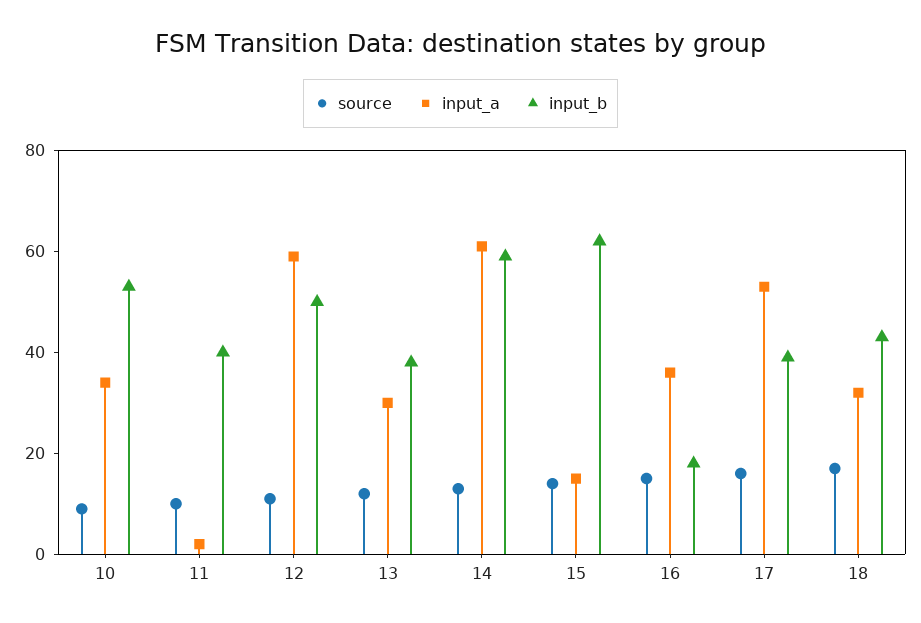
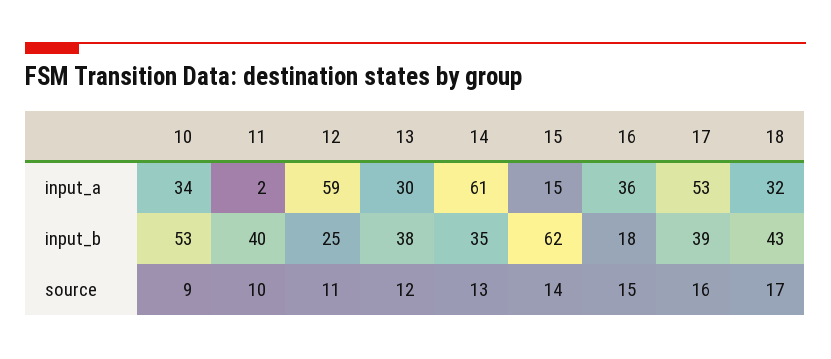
  {
    "source": {
      "10": 9,
      "11": 10,
      "12": 11,
      "13": 12,
      "14": 13,
      "15": 14,
      "16": 15,
      "17": 16,
      "18": 17
    },
    "input_a": {
      "10": 34,
      "11": 2,
      "12": 59,
      "13": 30,
      "14": 61,
      "15": 15,
      "16": 36,
      "17": 53,
      "18": 32
    },
    "input_b": {
      "10": 53,
      "11": 40,
-     "12": 50,
+     "12": 25,
      "13": 38,
-     "14": 60,
+     "14": 35,
      "15": 62,
      "16": 18,
      "17": 39,
      "18": 43
    }
  }

